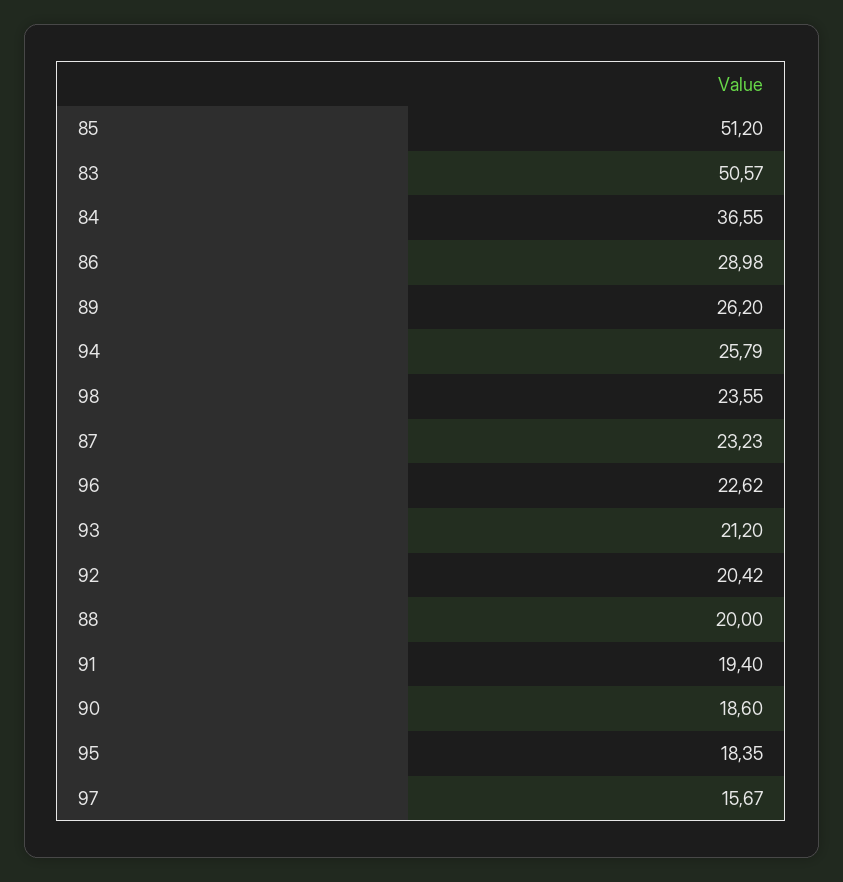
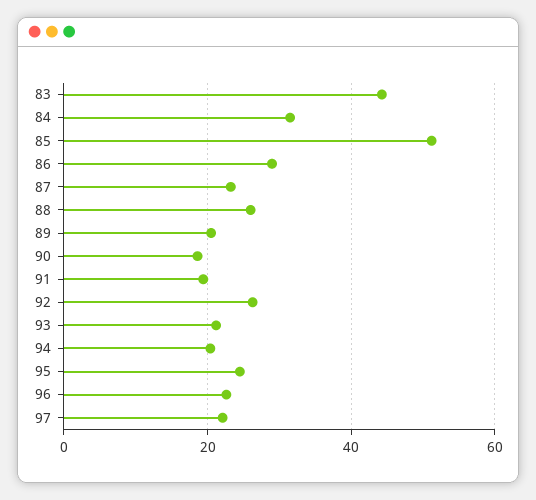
  {
    "85": 51.2,
-   "83": 50.57,
+   "83": 44,
-   "84": 36.55,
+   "84": 32,
    "86": 28.98,
-   "89": 26.2,
+   "89": 20,
-   "94": 25.79,
+   "94": 20,
-   "98": 23.55,
    "87": 23.23,
    "96": 22.62,
    "93": 21.2,
-   "92": 20.42,
+   "92": 26,
-   "88": 20,
+   "88": 26,
    "91": 19.4,
    "90": 18.6,
-   "95": 18.35,
+   "95": 24,
-   "97": 15.67
+   "97": 22
  }

